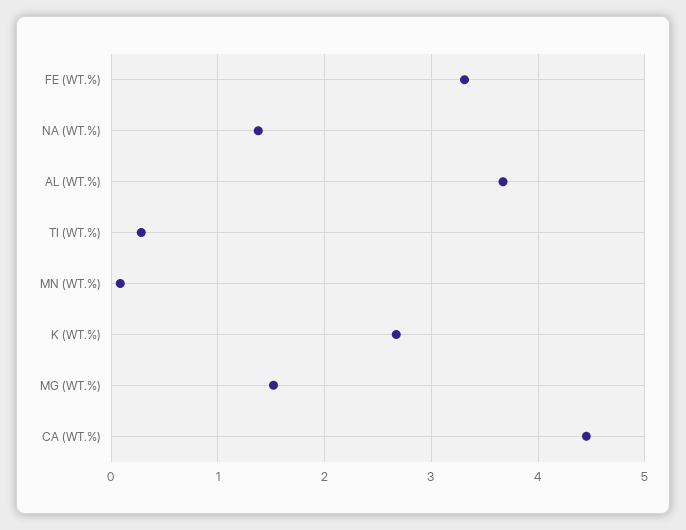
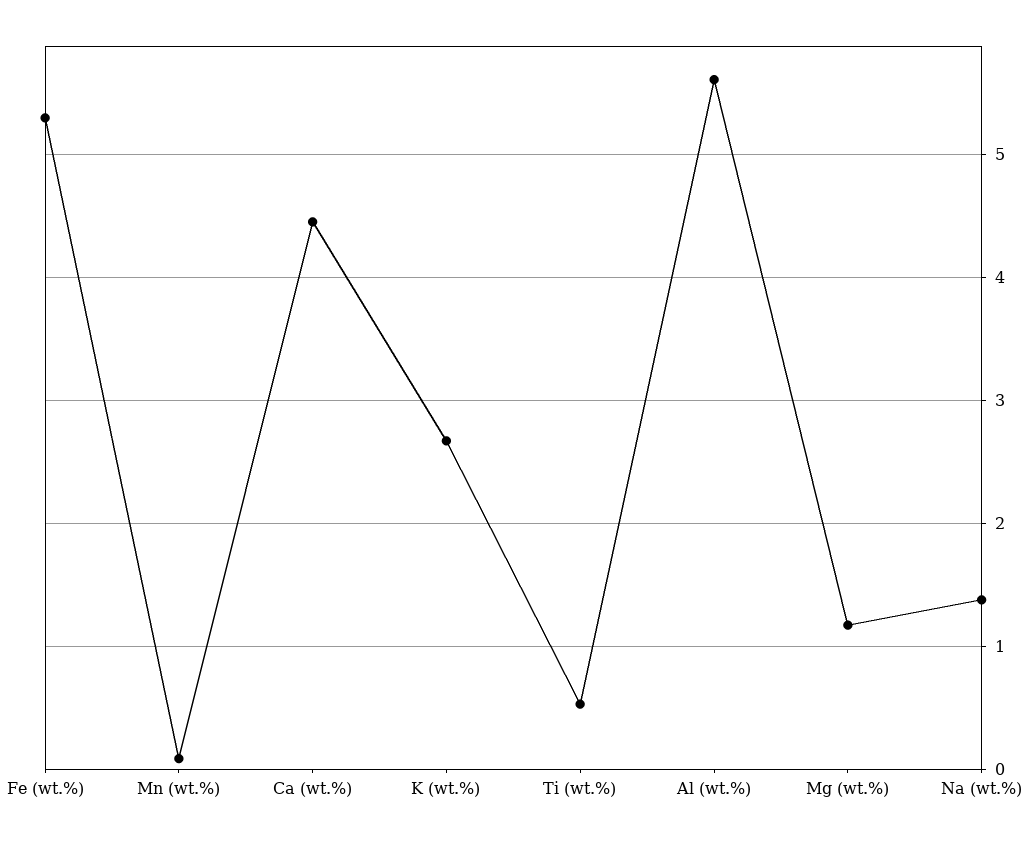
  {
-   "FE (WT.%)": 3.3,
+   "FE (WT.%)": 5.3,
    "NA (WT.%)": 1.4,
-   "AL (WT.%)": 3.7,
+   "AL (WT.%)": 5.6,
-   "TI (WT.%)": 0.3,
+   "TI (WT.%)": 0.5,
    "MN (WT.%)": 0.1,
    "K (WT.%)": 2.7,
-   "MG (WT.%)": 1.5,
+   "MG (WT.%)": 1.2,
    "CA (WT.%)": 4.5
  }

